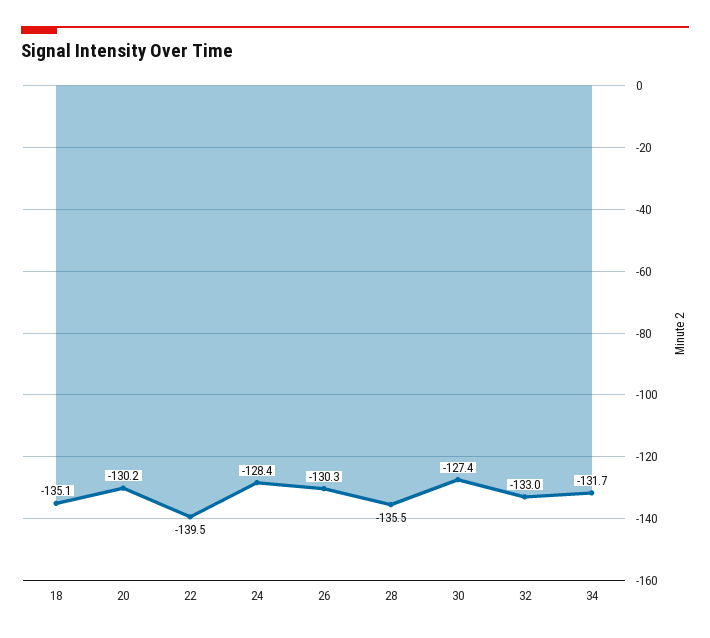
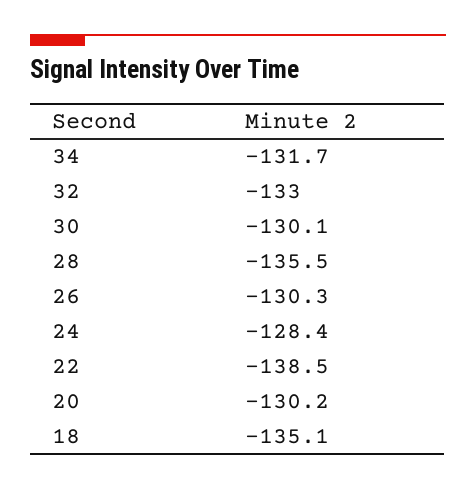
  {
    "18": -135.1,
    "20": -130.2,
-   "22": -139.5,
+   "22": -138.5,
    "24": -128.4,
    "26": -130.3,
    "28": -135.5,
-   "30": -127.4,
+   "30": -130.1,
    "32": -133,
    "34": -131.7
  }

